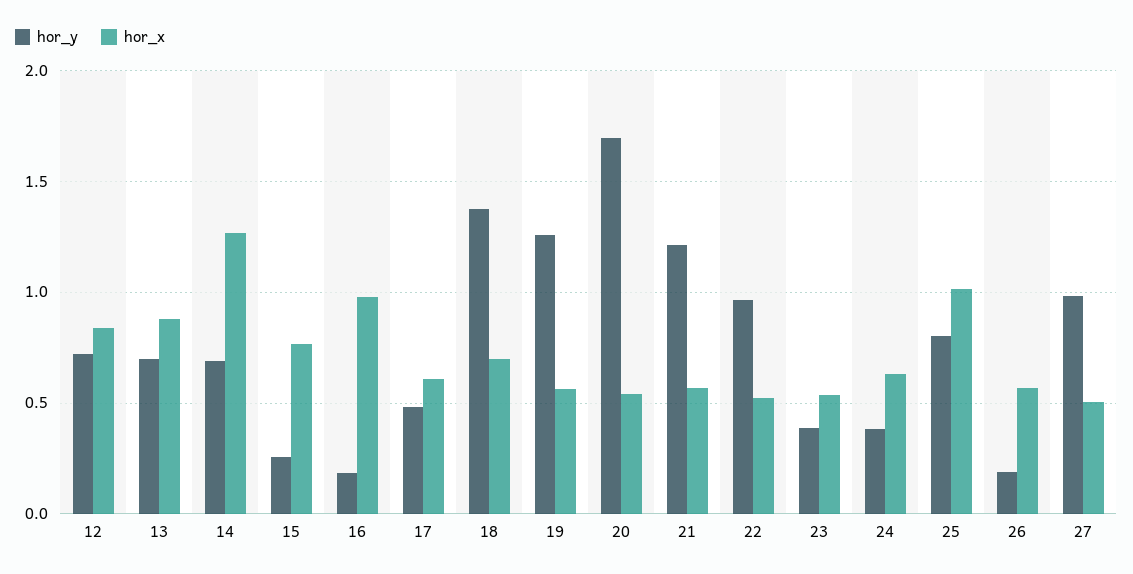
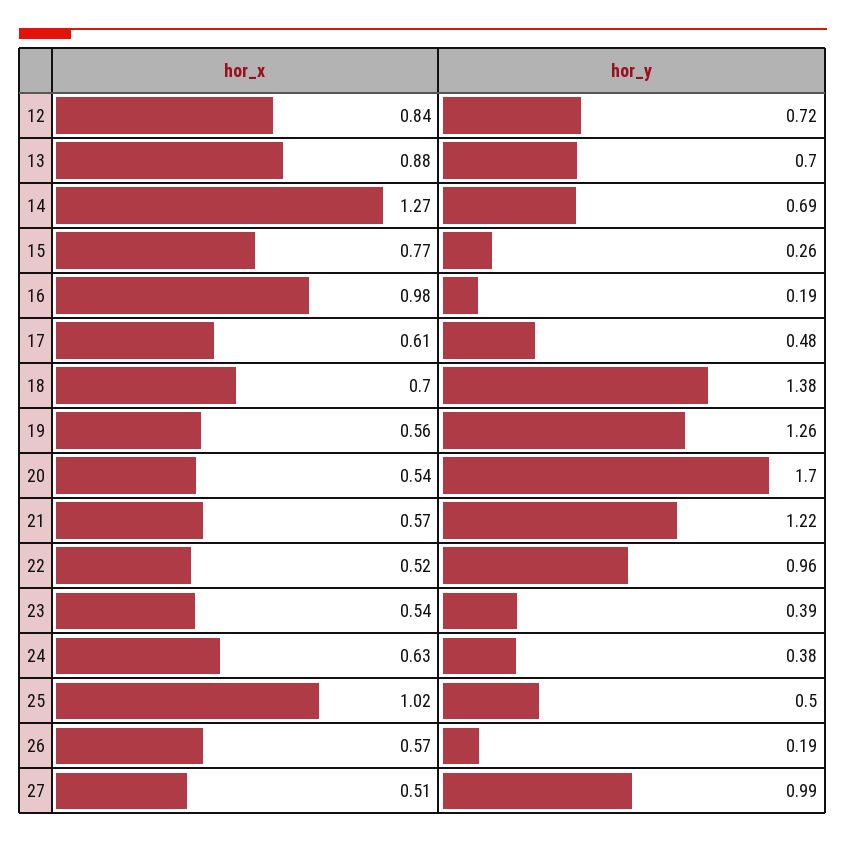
  {
    "hor_y": {
      "12": 0.72,
      "13": 0.7,
      "14": 0.69,
      "15": 0.26,
      "16": 0.19,
      "17": 0.48,
      "18": 1.38,
      "19": 1.26,
      "20": 1.7,
      "21": 1.22,
      "22": 0.96,
      "23": 0.39,
      "24": 0.38,
-     "25": 0.8,
+     "25": 0.5,
      "26": 0.19,
      "27": 0.99
    },
    "hor_x": {
      "12": 0.84,
      "13": 0.88,
      "14": 1.27,
      "15": 0.77,
      "16": 0.98,
      "17": 0.61,
      "18": 0.7,
      "19": 0.56,
      "20": 0.54,
      "21": 0.57,
      "22": 0.52,
      "23": 0.54,
      "24": 0.63,
      "25": 1.02,
      "26": 0.57,
      "27": 0.51
    }
  }

